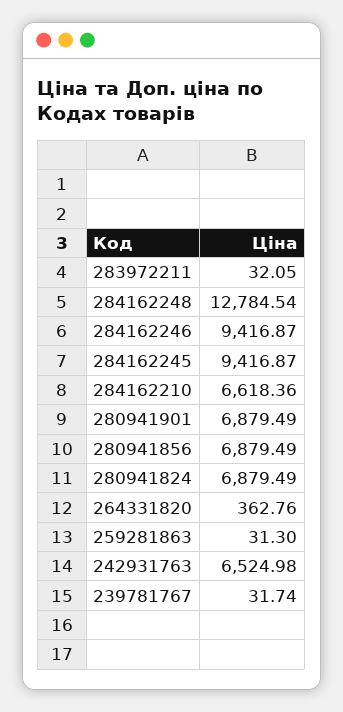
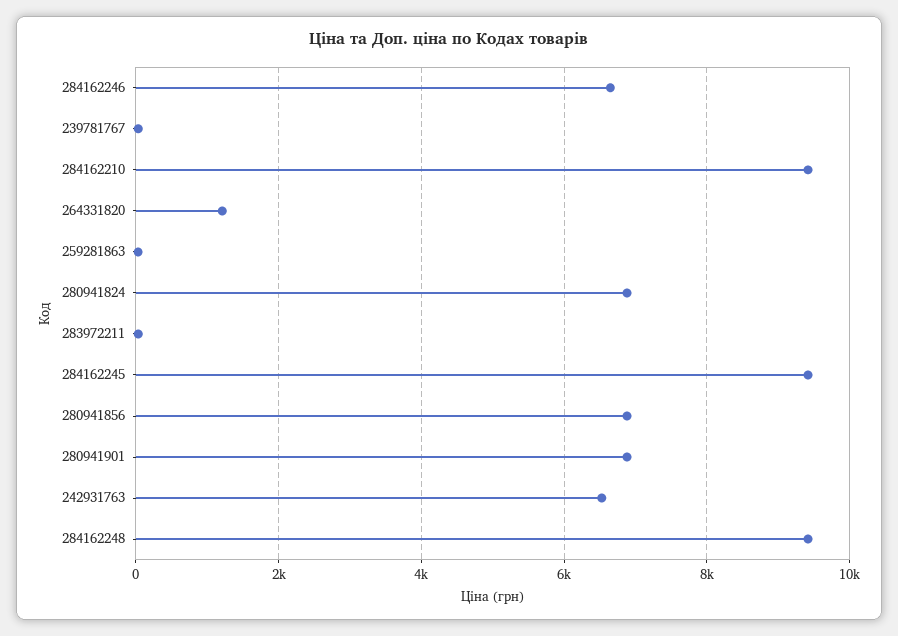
  {
    "283972211": 32.05,
-   "284162248": 12784.54,
+   "284162248": 9400,
-   "284162246": 9416.87,
+   "284162246": 6600,
    "284162245": 9416.87,
-   "284162210": 6618.36,
+   "284162210": 9400,
    "280941901": 6879.49,
    "280941856": 6879.49,
    "280941824": 6879.49,
-   "264331820": 362.76,
+   "264331820": 1200,
    "259281863": 31.3,
    "242931763": 6524.98,
    "239781767": 31.74
  }

